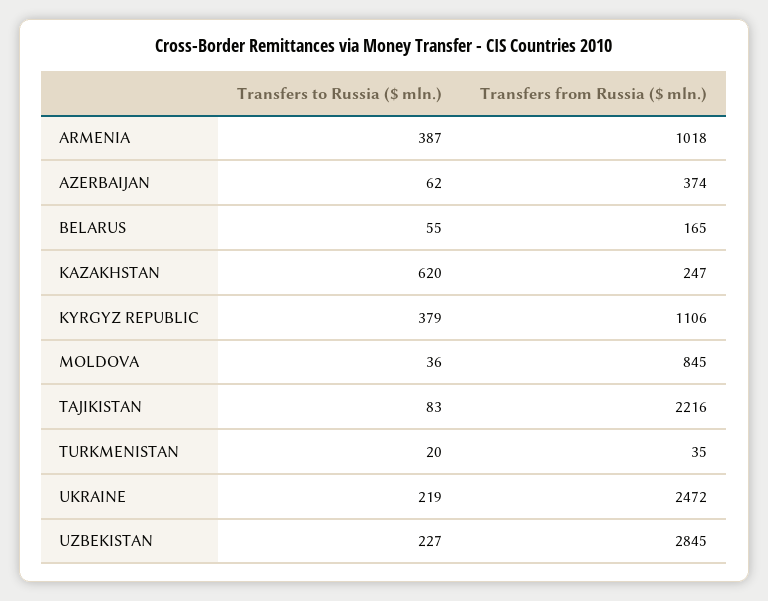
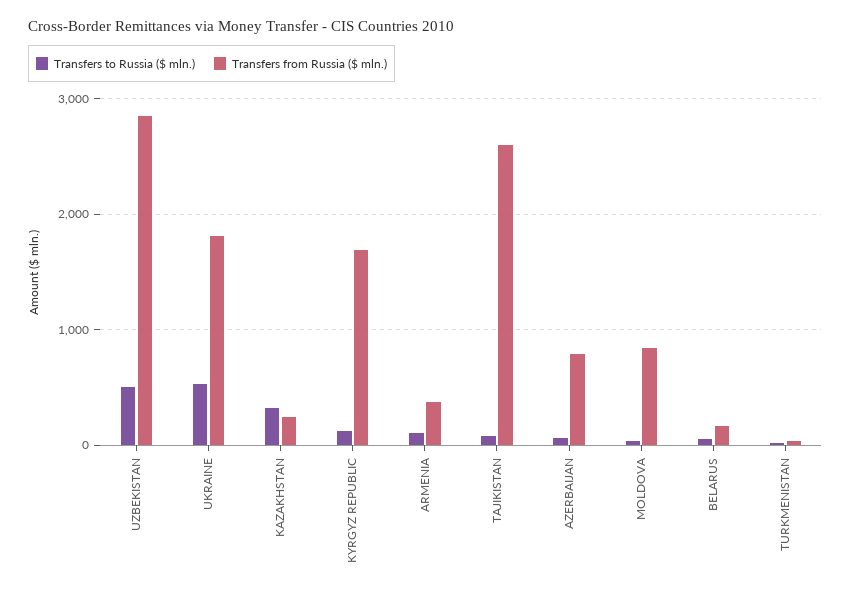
  {
    "Transfers to Russia ($ mln.)": {
-     "ARMENIA": 387,
+     "ARMENIA": 100,
      "AZERBAIJAN": 62,
      "BELARUS": 55,
-     "KAZAKHSTAN": 620,
+     "KAZAKHSTAN": 300,
-     "KYRGYZ REPUBLIC": 379,
+     "KYRGYZ REPUBLIC": 100,
      "MOLDOVA": 36,
      "TAJIKISTAN": 83,
      "TURKMENISTAN": 20,
-     "UKRAINE": 219,
+     "UKRAINE": 500,
-     "UZBEKISTAN": 227
+     "UZBEKISTAN": 500
    },
    "Transfers from Russia ($ mln.)": {
-     "ARMENIA": 1018,
+     "ARMENIA": 400,
-     "AZERBAIJAN": 374,
+     "AZERBAIJAN": 800,
      "BELARUS": 165,
      "KAZAKHSTAN": 247,
-     "KYRGYZ REPUBLIC": 1106,
+     "KYRGYZ REPUBLIC": 1700,
      "MOLDOVA": 845,
-     "TAJIKISTAN": 2216,
+     "TAJIKISTAN": 2600,
      "TURKMENISTAN": 35,
-     "UKRAINE": 2472,
+     "UKRAINE": 1800,
      "UZBEKISTAN": 2845
    }
  }

